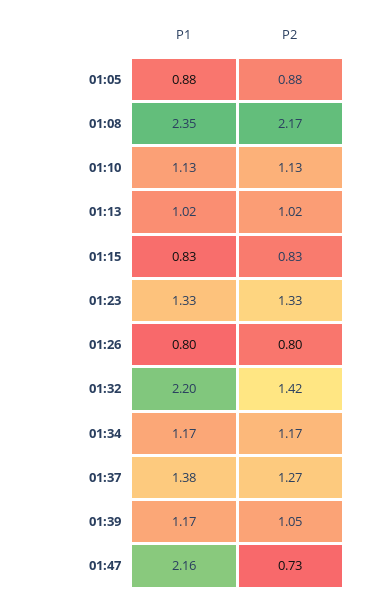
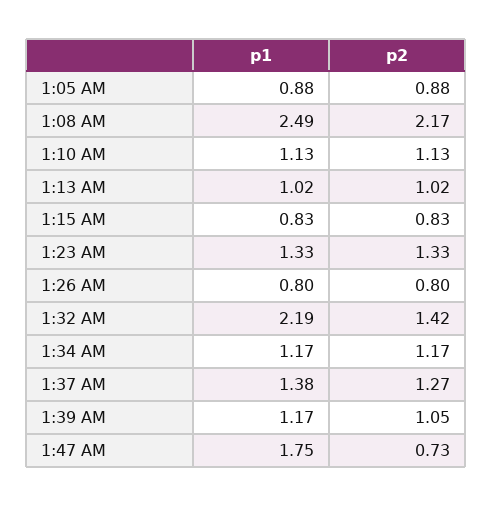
  {
    "P1": {
      "01:05": 0.88,
-     "01:08": 2.35,
+     "01:08": 2.49,
      "01:10": 1.13,
      "01:13": 1.02,
      "01:15": 0.83,
      "01:23": 1.33,
      "01:26": 0.8,
-     "01:32": 2.2,
+     "01:32": 2.19,
      "01:34": 1.17,
      "01:37": 1.38,
      "01:39": 1.17,
-     "01:47": 2.16
+     "01:47": 1.75
    },
    "P2": {
      "01:05": 0.88,
      "01:08": 2.17,
      "01:10": 1.13,
      "01:13": 1.02,
      "01:15": 0.83,
      "01:23": 1.33,
      "01:26": 0.8,
      "01:32": 1.42,
      "01:34": 1.17,
      "01:37": 1.27,
      "01:39": 1.05,
      "01:47": 0.73
    }
  }

